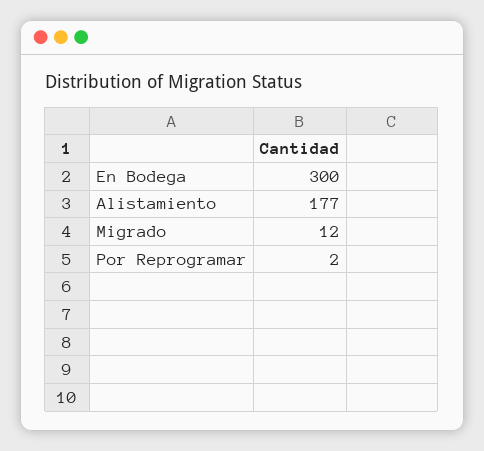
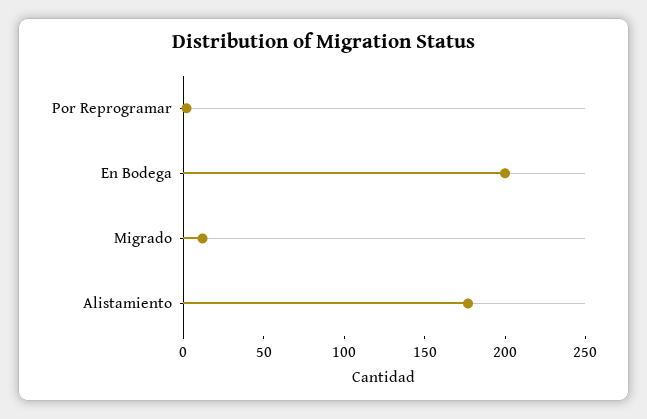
  {
-   "En Bodega": 300,
+   "En Bodega": 200,
    "Alistamiento": 177,
    "Migrado": 12,
    "Por Reprogramar": 2
  }

